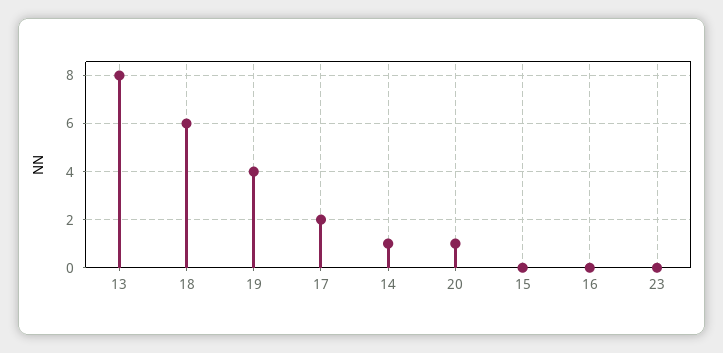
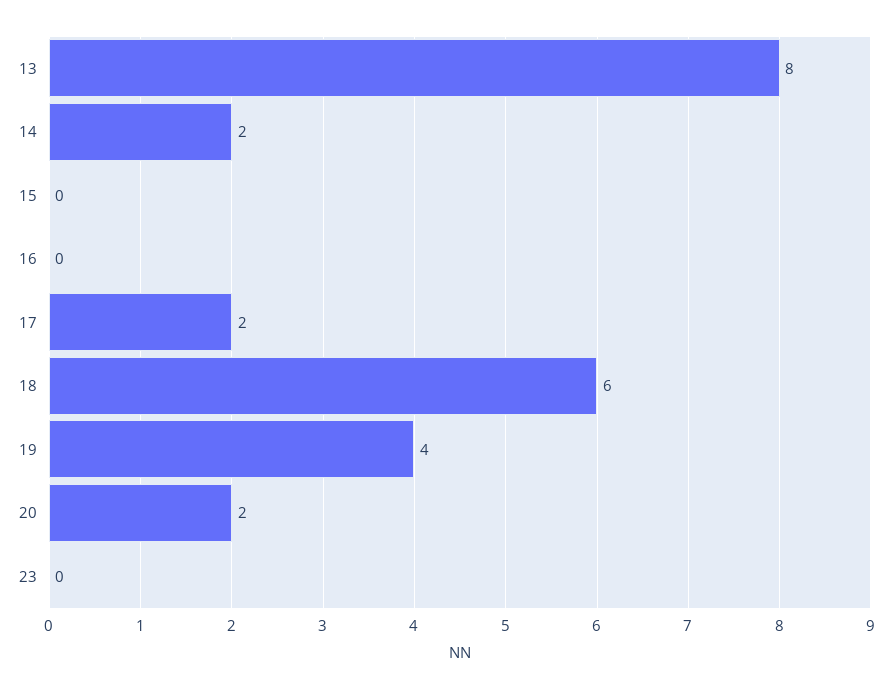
  {
    "13": 8,
    "18": 6,
    "19": 4,
    "17": 2,
-   "14": 1,
+   "14": 2,
-   "20": 1,
+   "20": 2,
    "15": 0,
    "16": 0,
    "23": 0
  }

